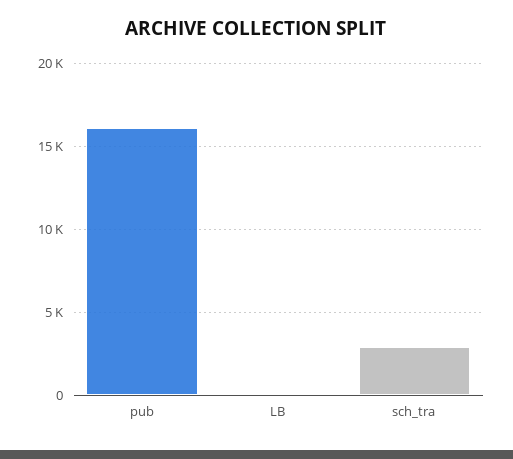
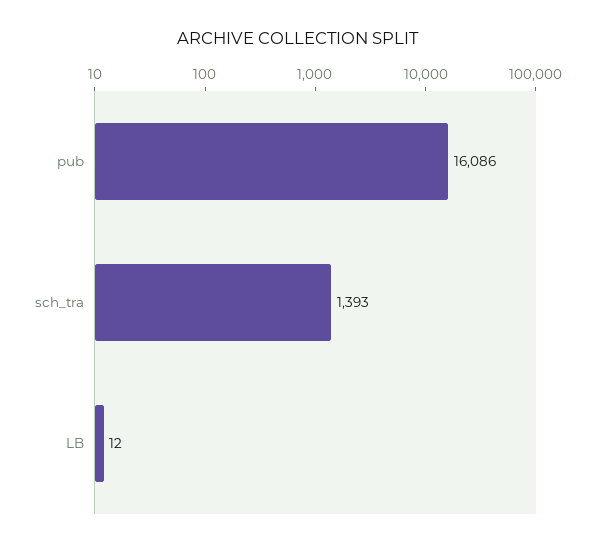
  {
    "pub": 16086,
    "LB": 12,
-   "sch_tra": 3000
+   "sch_tra": 1393
  }

